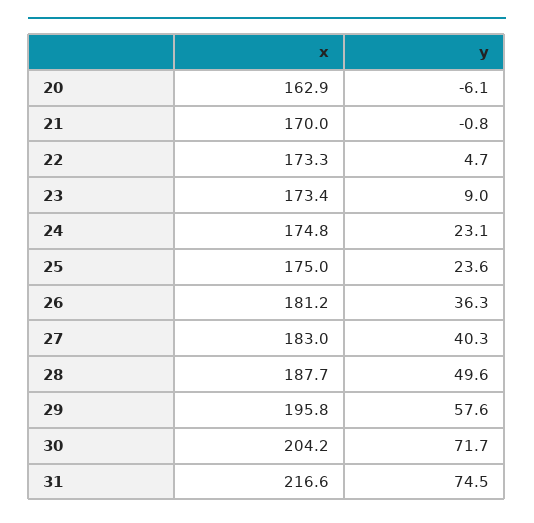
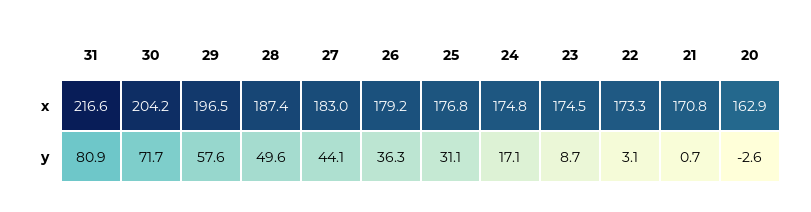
  {
    "x": {
      "20": 162.9,
-     "21": 170,
+     "21": 170.8,
      "22": 173.3,
-     "23": 173.4,
+     "23": 174.5,
      "24": 174.8,
-     "25": 175,
+     "25": 176.8,
-     "26": 181.2,
+     "26": 179.2,
      "27": 183,
-     "28": 187.7,
+     "28": 187.4,
-     "29": 195.8,
+     "29": 196.5,
      "30": 204.2,
      "31": 216.6
    },
    "y": {
-     "20": -6.1,
+     "20": -2.6,
-     "21": -0.8,
+     "21": 0.7,
-     "22": 4.7,
+     "22": 3.1,
-     "23": 9,
+     "23": 8.7,
-     "24": 23.1,
+     "24": 17.1,
-     "25": 23.6,
+     "25": 31.1,
      "26": 36.3,
-     "27": 40.3,
+     "27": 44.1,
      "28": 49.6,
      "29": 57.6,
      "30": 71.7,
-     "31": 74.5
+     "31": 80.9
    }
  }

